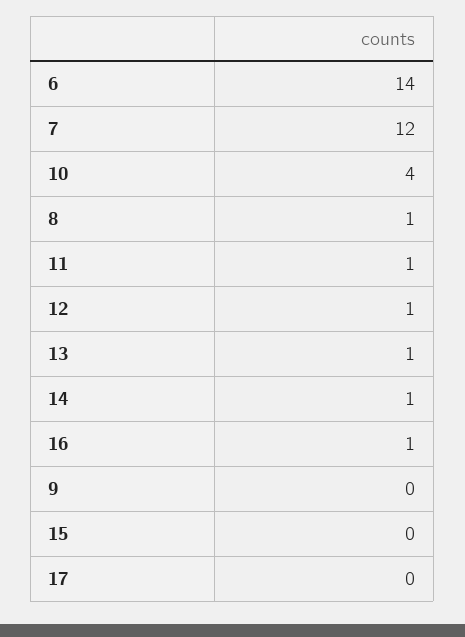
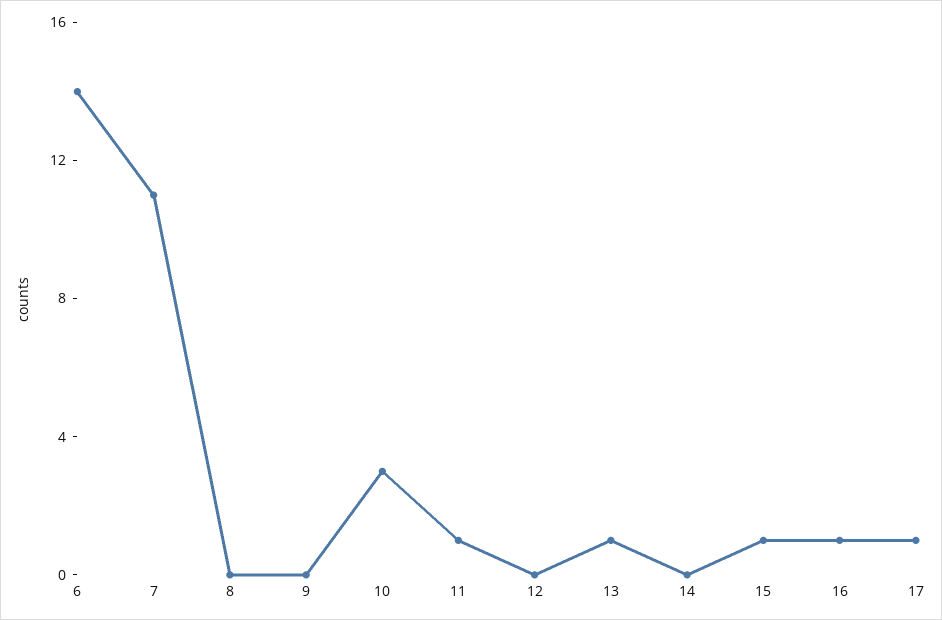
  {
    "6": 14,
-   "7": 12,
+   "7": 11,
-   "10": 4,
+   "10": 3,
-   "8": 1,
+   "8": 0,
    "11": 1,
-   "12": 1,
+   "12": 0,
    "13": 1,
-   "14": 1,
+   "14": 0,
    "16": 1,
    "9": 0,
-   "15": 0,
+   "15": 1,
-   "17": 0
+   "17": 1
  }

